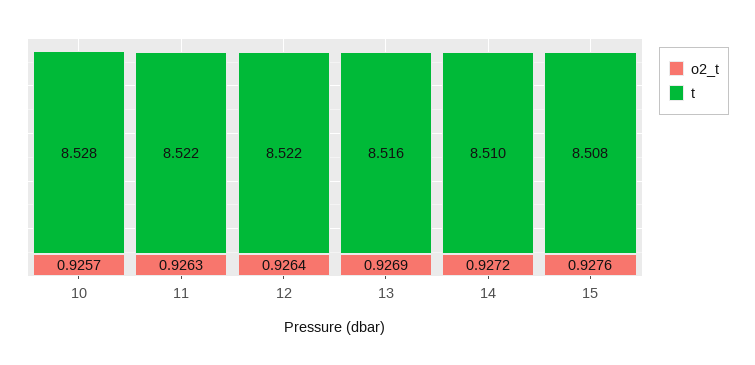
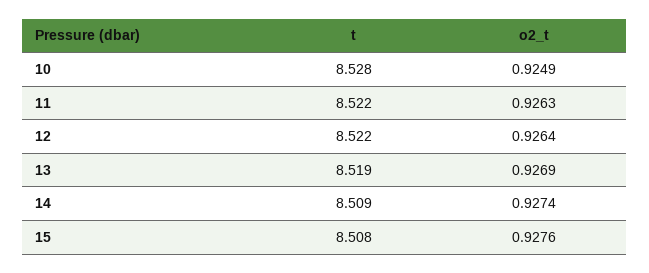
  {
    "o2_t": {
-     "10": 0.9257,
+     "10": 0.9249,
      "11": 0.9263,
      "12": 0.9264,
      "13": 0.9269,
-     "14": 0.9272,
+     "14": 0.9274,
      "15": 0.9276
    },
    "t": {
      "10": 8.528,
      "11": 8.522,
      "12": 8.522,
-     "13": 8.516,
+     "13": 8.519,
-     "14": 8.51,
+     "14": 8.509,
      "15": 8.508
    }
  }

